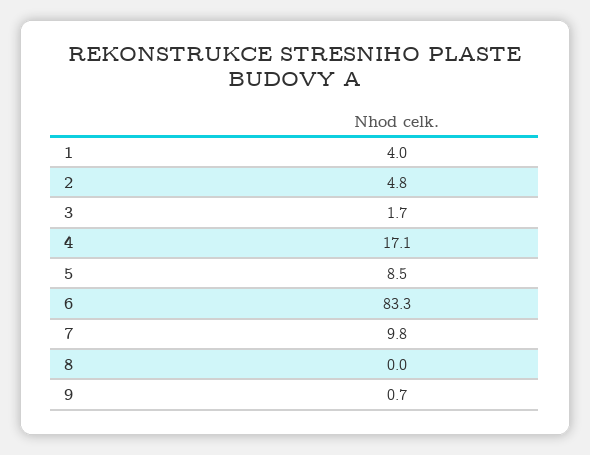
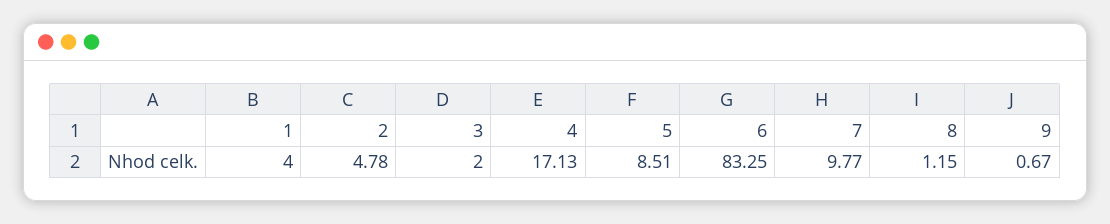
  {
    "1": 4,
    "2": 4.78,
-   "3": 1.7,
+   "3": 2,
    "4": 17.13,
    "5": 8.51,
    "6": 83.25,
    "7": 9.77,
-   "8": 0,
+   "8": 1.15,
    "9": 0.67
  }

